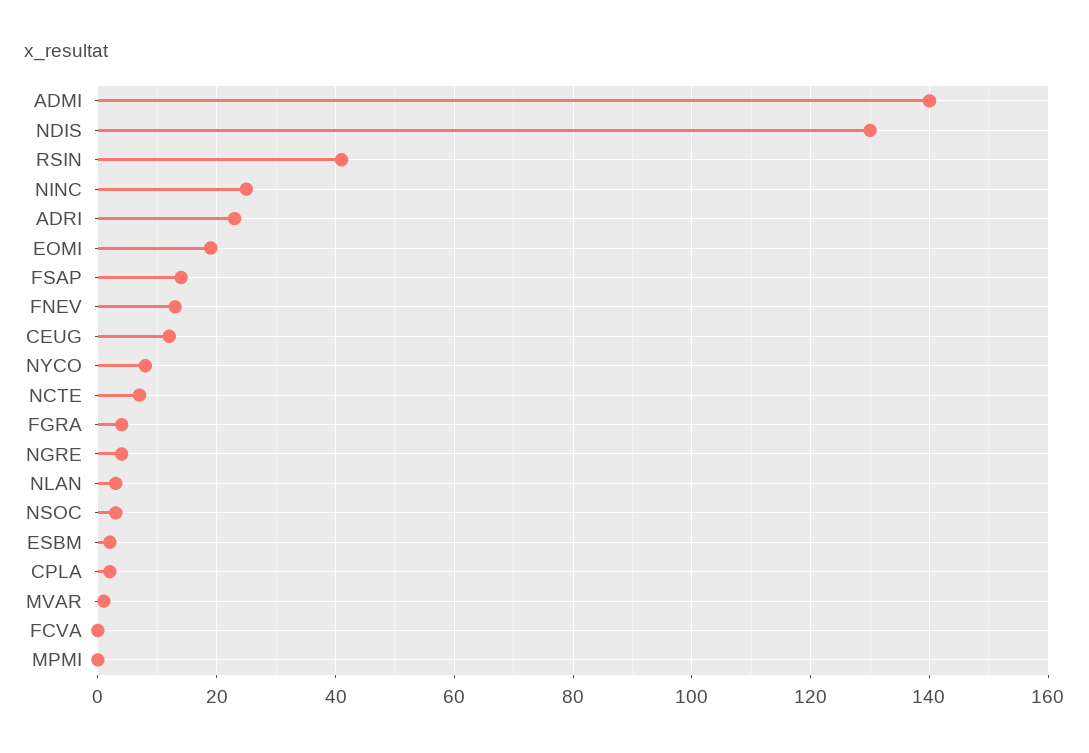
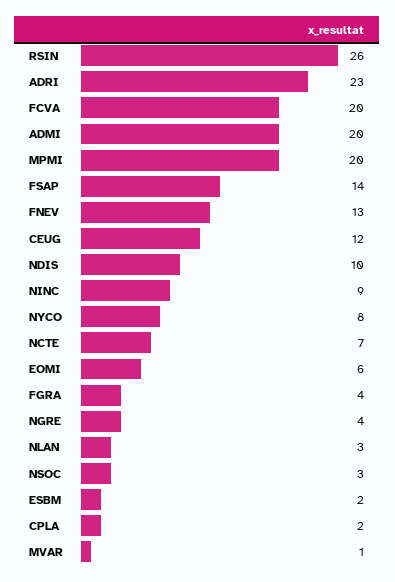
  {
-   "ADMI": 140,
+   "ADMI": 20,
-   "NDIS": 130,
+   "NDIS": 10,
-   "RSIN": 40,
+   "RSIN": 26,
-   "NINC": 25,
+   "NINC": 9,
    "ADRI": 23,
-   "EOMI": 20,
+   "EOMI": 6,
    "FSAP": 14,
    "FNEV": 13,
    "CEUG": 12,
    "NYCO": 8,
    "NCTE": 7,
    "FGRA": 4,
    "NGRE": 4,
    "NLAN": 3,
    "NSOC": 3,
    "ESBM": 2,
    "CPLA": 2,
    "MVAR": 1,
-   "FCVA": 0,
+   "FCVA": 20,
-   "MPMI": 0
+   "MPMI": 20
  }

